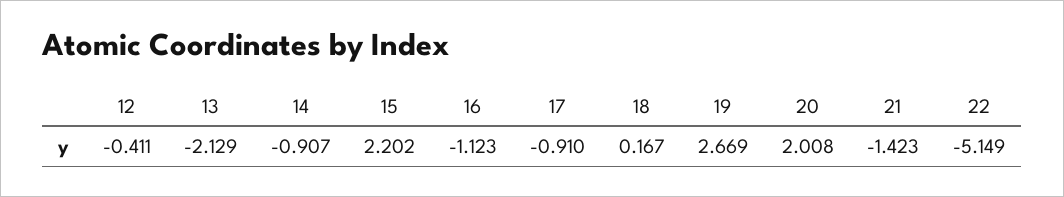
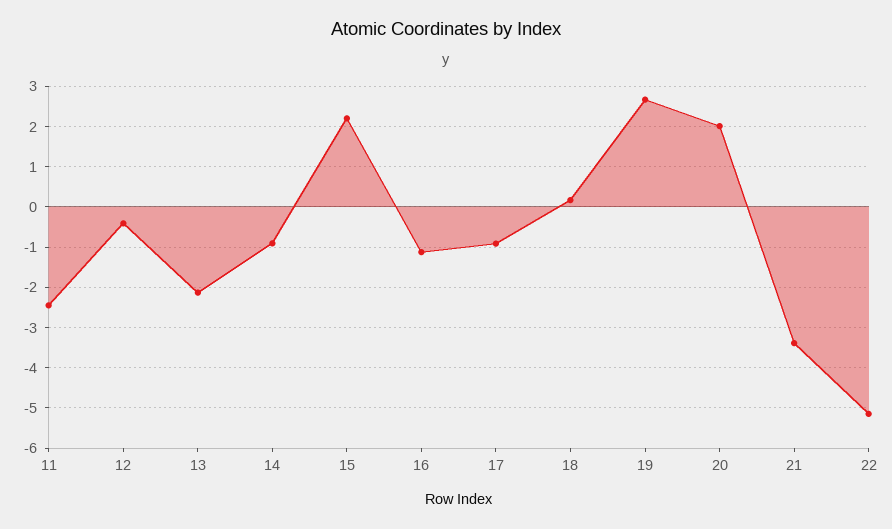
  {
    "12": -0.411,
    "13": -2.129,
    "14": -0.907,
    "15": 2.202,
    "16": -1.123,
    "17": -0.91,
    "18": 0.167,
    "19": 2.669,
    "20": 2.008,
-   "21": -1.423,
+   "21": -3.4,
-   "22": -5.149
+   "22": -5.149,
+   "11": -2.4
  }

